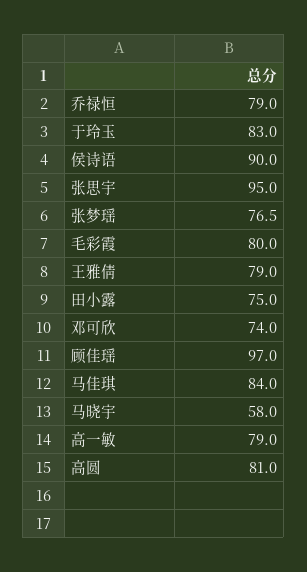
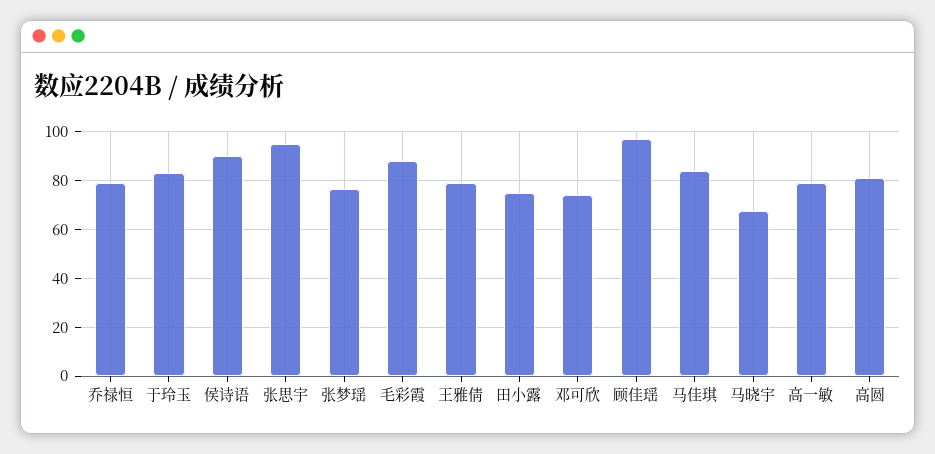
  {
    "乔禄恒": 79,
    "于玲玉": 83,
    "侯诗语": 90,
    "张思宇": 95,
    "张梦瑶": 76.5,
-   "毛彩霞": 80,
+   "毛彩霞": 87.5,
    "王雅倩": 79,
    "田小露": 75,
    "邓可欣": 74,
    "顾佳瑶": 97,
    "马佳琪": 84,
-   "马晓宇": 58,
+   "马晓宇": 67.5,
    "高一敏": 79,
    "高圆": 81
  }

